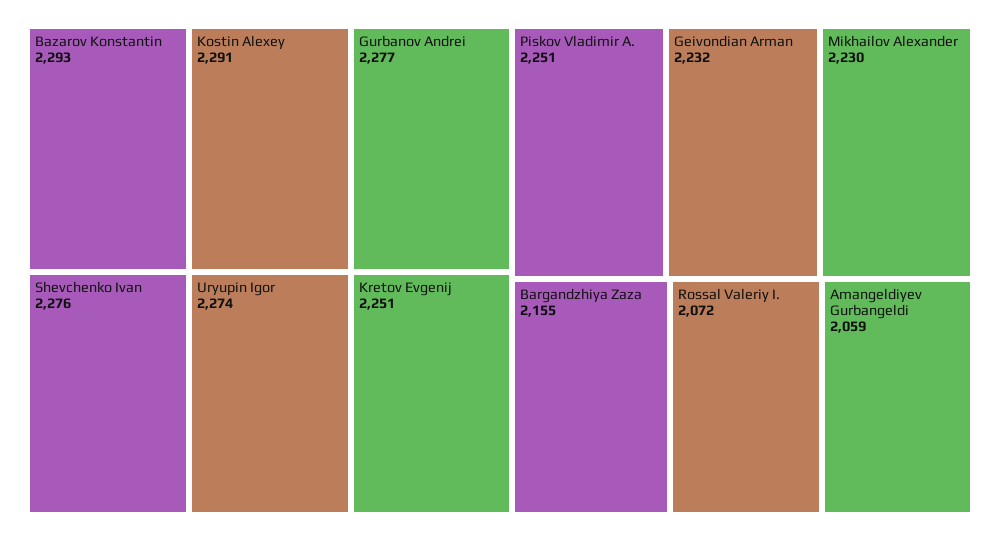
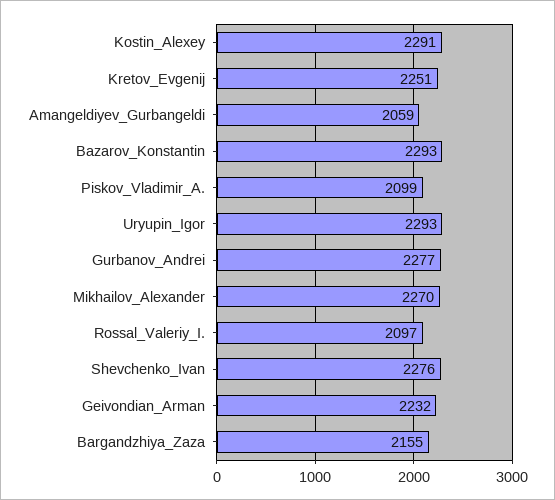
  {
    "Bazarov Konstantin": 2293,
    "Kostin Alexey": 2291,
    "Gurbanov Andrei": 2277,
    "Shevchenko Ivan": 2276,
-   "Uryupin Igor": 2274,
+   "Uryupin Igor": 2293,
    "Kretov Evgenij": 2251,
-   "Piskov Vladimir A.": 2251,
+   "Piskov Vladimir A.": 2099,
    "Geivondian Arman": 2232,
-   "Mikhailov Alexander": 2230,
+   "Mikhailov Alexander": 2270,
    "Bargandzhiya Zaza": 2155,
-   "Rossal Valeriy I.": 2072,
+   "Rossal Valeriy I.": 2097,
    "Amangeldiyev Gurbangeldi": 2059
  }

